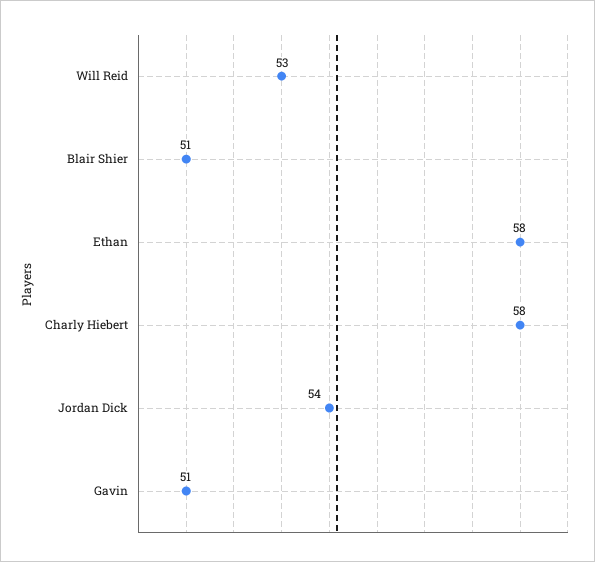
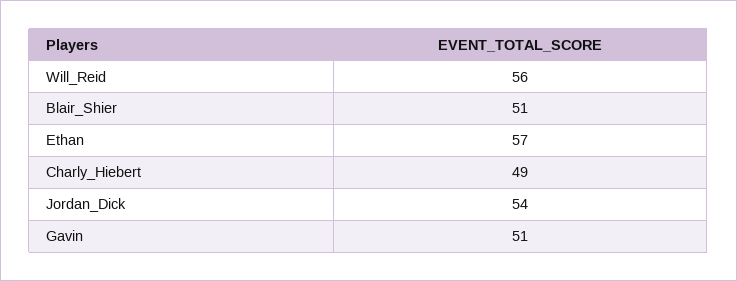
  {
-   "Will Reid": 53,
+   "Will Reid": 56,
    "Blair Shier": 51,
-   "Ethan": 58,
+   "Ethan": 57,
-   "Charly Hiebert": 58,
+   "Charly Hiebert": 49,
    "Jordan Dick": 54,
    "Gavin": 51
  }

